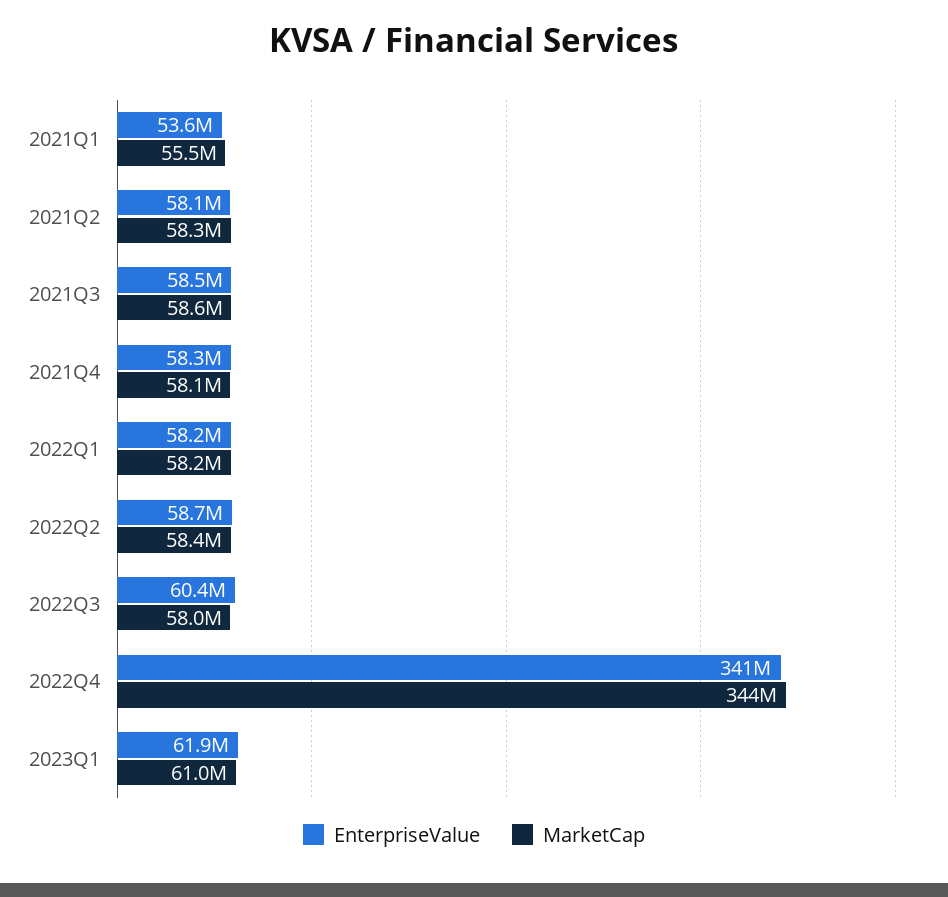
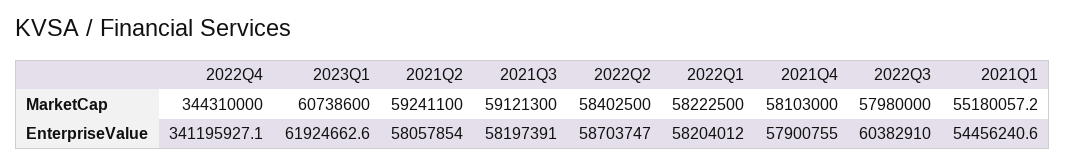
  {
    "EnterpriseValue": {
-     "2021Q1": 53600000,
+     "2021Q1": 54456240.6,
      "2021Q2": 58057854,
-     "2021Q3": 58500000,
+     "2021Q3": 58197391,
-     "2021Q4": 58300000,
+     "2021Q4": 57900755,
      "2022Q1": 58204012,
      "2022Q2": 58703747,
      "2022Q3": 60382910,
      "2022Q4": 341195927.1,
      "2023Q1": 61924662.6
    },
    "MarketCap": {
-     "2021Q1": 55500000,
+     "2021Q1": 55180057.2,
-     "2021Q2": 58300000,
+     "2021Q2": 59241100,
-     "2021Q3": 58600000,
+     "2021Q3": 59121300,
      "2021Q4": 58103000,
      "2022Q1": 58222500,
      "2022Q2": 58402500,
      "2022Q3": 57980000,
      "2022Q4": 344310000,
-     "2023Q1": 61000000
+     "2023Q1": 60738600
    }
  }

